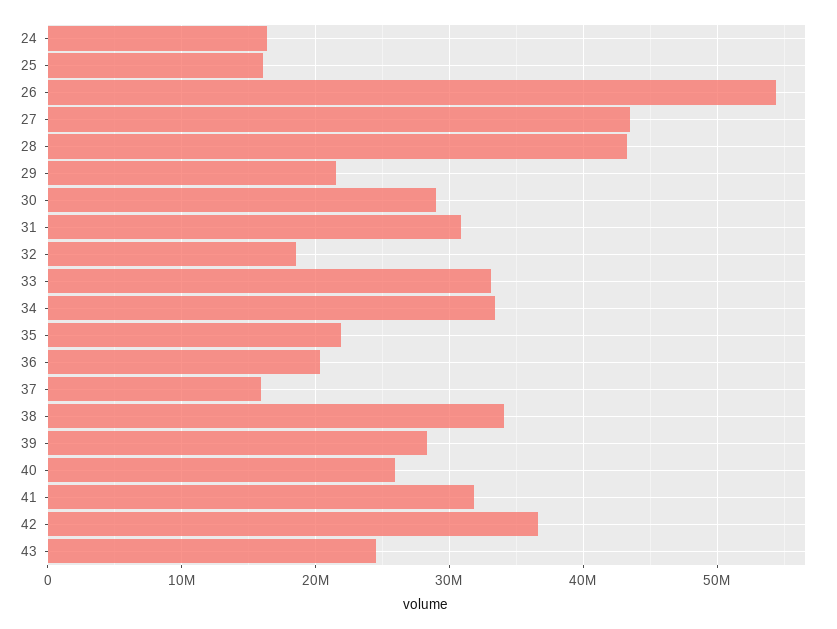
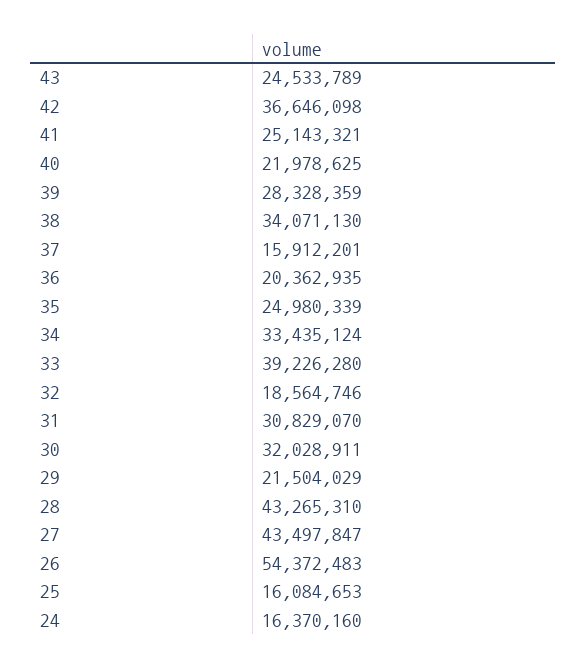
  {
    "24": 16370160,
    "25": 16084653,
    "26": 54372483,
    "27": 43497847,
    "28": 43265310,
    "29": 21504029,
-   "30": 29000000,
+   "30": 32028911,
    "31": 30829070,
    "32": 18564746,
-   "33": 33000000,
+   "33": 39226280,
    "34": 33435124,
-   "35": 22000000,
+   "35": 24980339,
    "36": 20362935,
    "37": 15912201,
    "38": 34071130,
    "39": 28328359,
-   "40": 26000000,
+   "40": 21978625,
-   "41": 32000000,
+   "41": 25143321,
    "42": 36646098,
    "43": 24533789
  }

